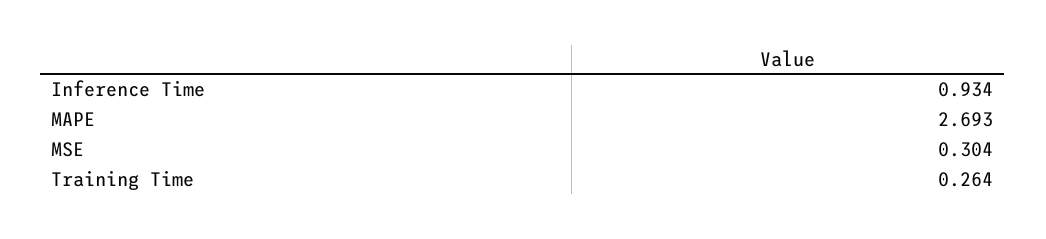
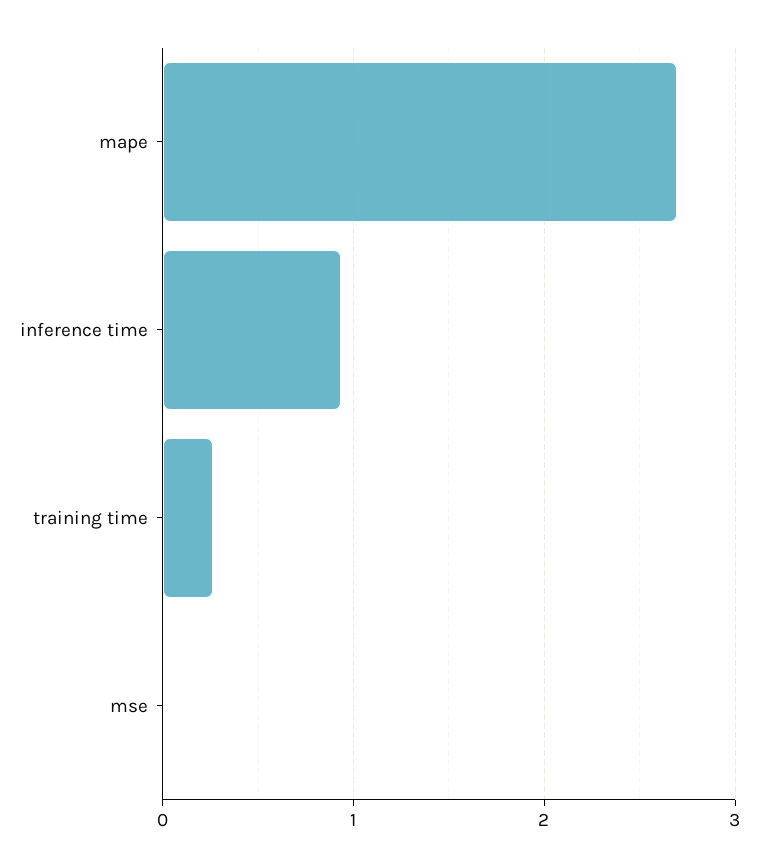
  {
    "Inference Time": 0.934,
    "MAPE": 2.693,
-   "MSE": 0.304,
+   "MSE": 0,
    "Training Time": 0.264
  }

